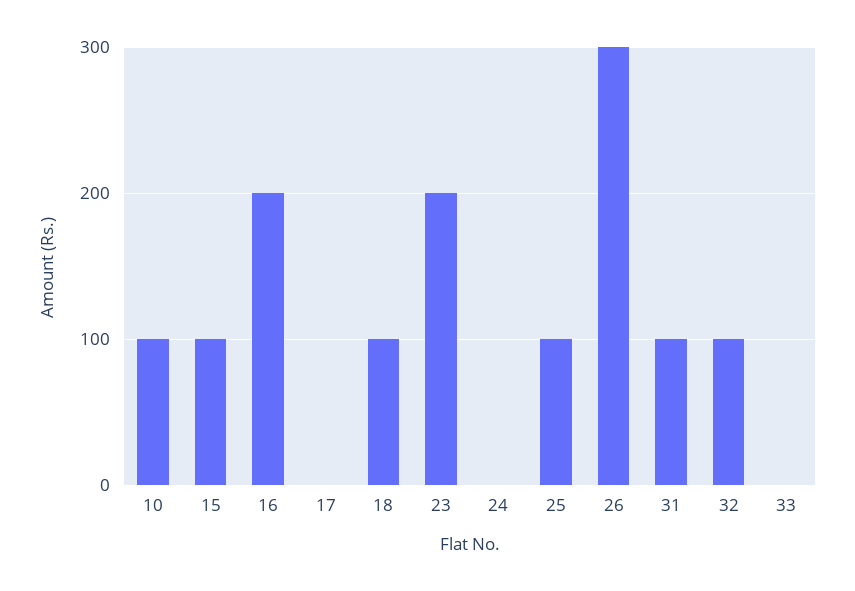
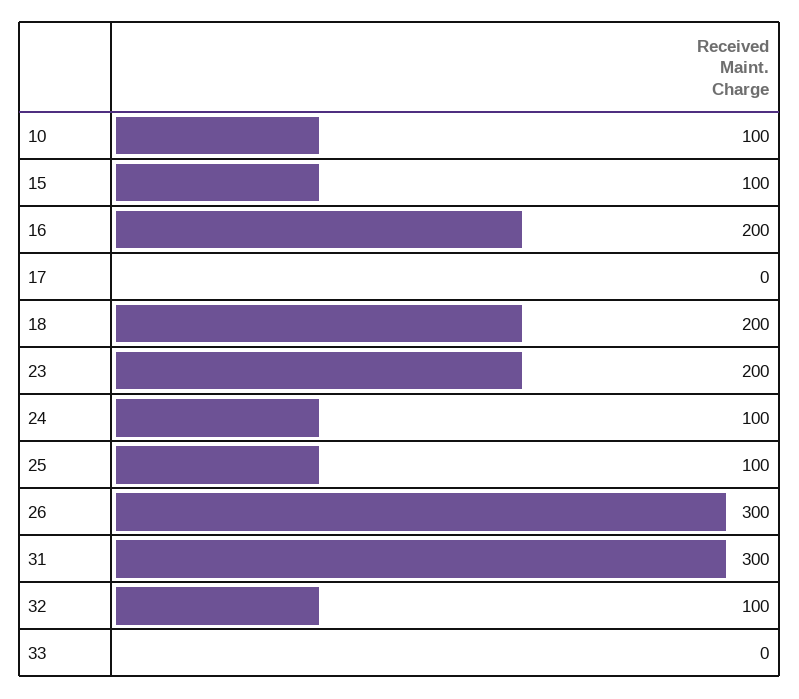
  {
    "10": 100,
    "15": 100,
    "16": 200,
    "17": 0,
-   "18": 100,
+   "18": 200,
    "23": 200,
-   "24": 0,
+   "24": 100,
    "25": 100,
    "26": 300,
-   "31": 100,
+   "31": 300,
    "32": 100,
    "33": 0
  }

